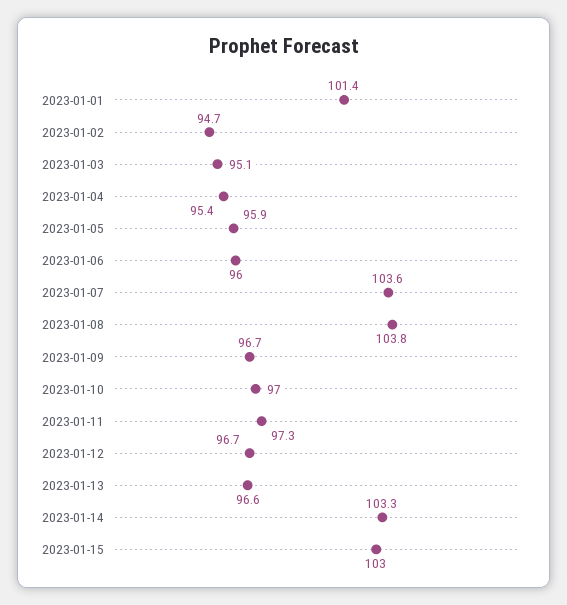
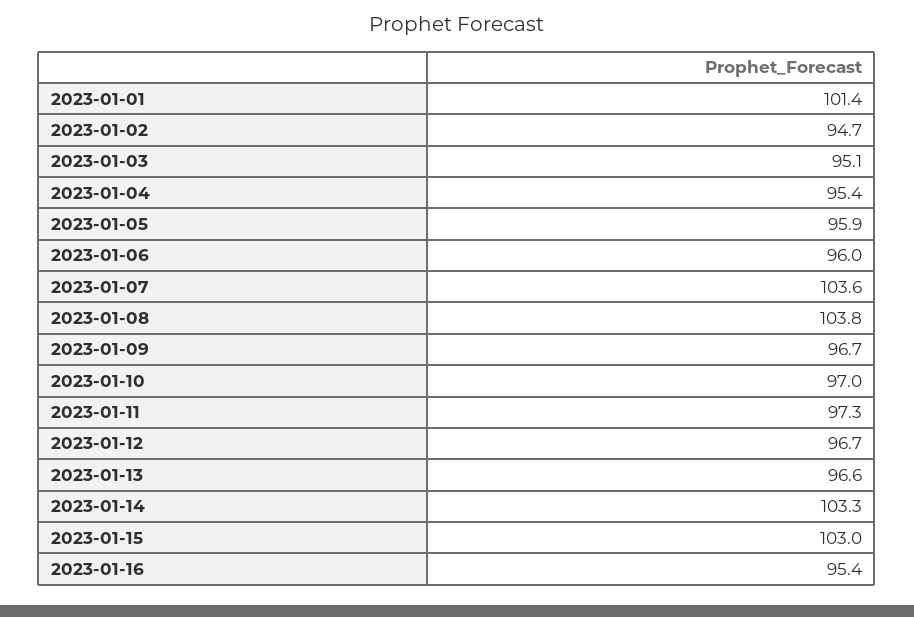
  {
    "2023-01-01": 101.4,
    "2023-01-02": 94.7,
    "2023-01-03": 95.1,
    "2023-01-04": 95.4,
    "2023-01-05": 95.9,
    "2023-01-06": 96,
    "2023-01-07": 103.6,
    "2023-01-08": 103.8,
    "2023-01-09": 96.7,
    "2023-01-10": 97,
    "2023-01-11": 97.3,
    "2023-01-12": 96.7,
    "2023-01-13": 96.6,
    "2023-01-14": 103.3,
-   "2023-01-15": 103
+   "2023-01-15": 103,
+   "2023-01-16": 95.4
  }

